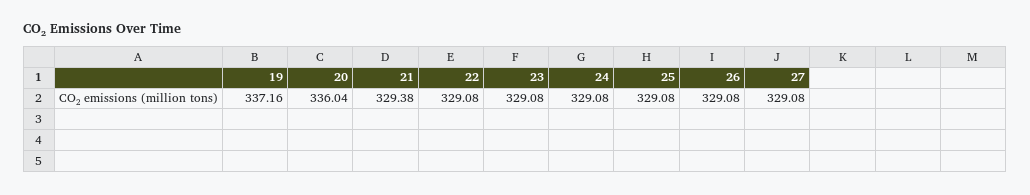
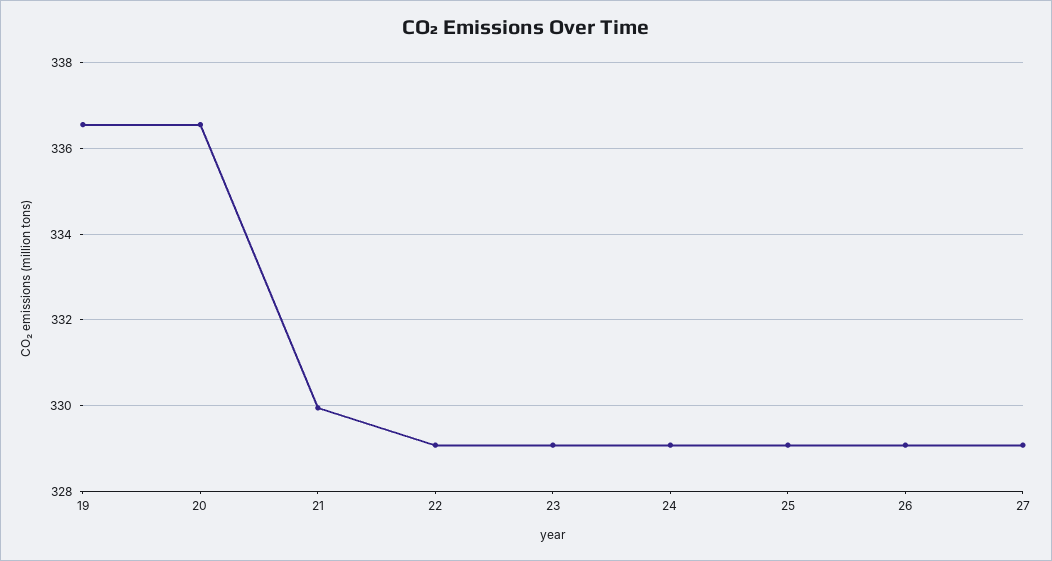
  {
-   "19": 337.16,
+   "19": 336.6,
-   "20": 336.04,
+   "20": 336.6,
-   "21": 329.38,
+   "21": 330,
    "22": 329.08,
    "23": 329.08,
    "24": 329.08,
    "25": 329.08,
    "26": 329.08,
    "27": 329.08
  }

